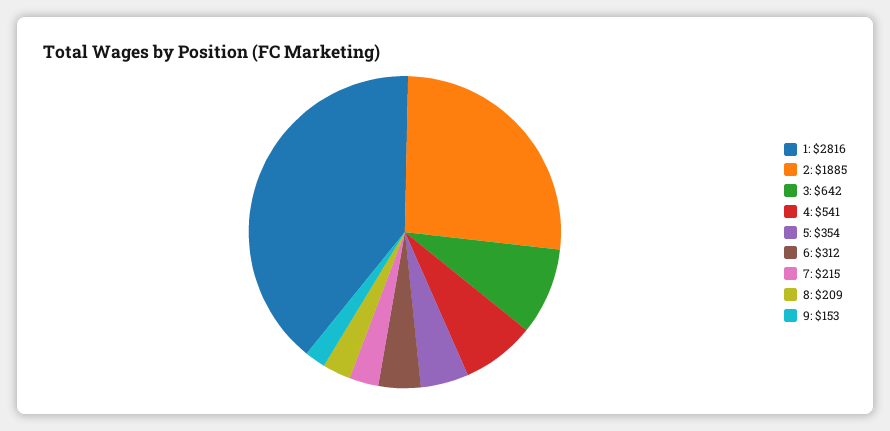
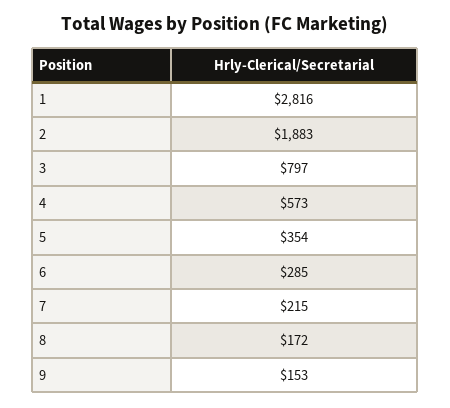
  {
    "1": 2816,
-   "2": 1885,
+   "2": 1883,
-   "3": 642,
+   "3": 797,
-   "4": 541,
+   "4": 573,
    "5": 354,
-   "6": 312,
+   "6": 285,
    "7": 215,
-   "8": 209,
+   "8": 172,
    "9": 153
  }

